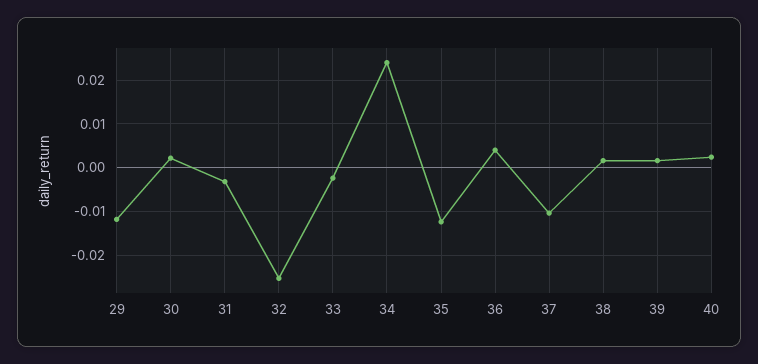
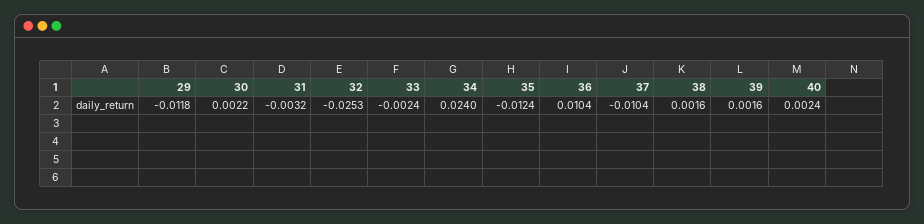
  {
    "29": -0.0118,
    "30": 0.0022,
    "31": -0.0032,
    "32": -0.0253,
    "33": -0.0024,
    "34": 0.024,
    "35": -0.0124,
-   "36": 0.004,
+   "36": 0.0104,
    "37": -0.0104,
    "38": 0.0016,
    "39": 0.0016,
    "40": 0.0024
  }

